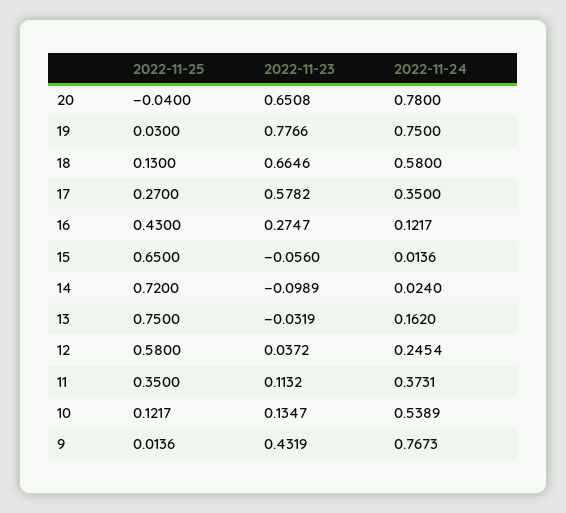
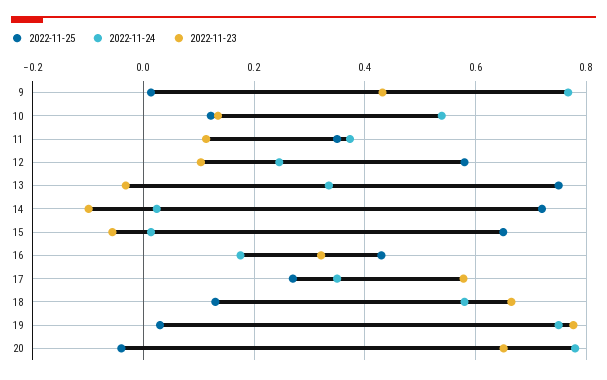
  {
    "2022-11-25": {
      "20": -0.04,
      "19": 0.03,
      "18": 0.13,
      "17": 0.27,
      "16": 0.43,
      "15": 0.65,
      "14": 0.72,
      "13": 0.75,
      "12": 0.58,
      "11": 0.35,
      "10": 0.1217,
      "9": 0.0136
    },
    "2022-11-23": {
      "20": 0.6508,
      "19": 0.7766,
      "18": 0.6646,
      "17": 0.5782,
-     "16": 0.2747,
+     "16": 0.32,
      "15": -0.056,
      "14": -0.0989,
      "13": -0.0319,
-     "12": 0.0372,
+     "12": 0.1,
      "11": 0.1132,
      "10": 0.1347,
      "9": 0.4319
    },
    "2022-11-24": {
      "20": 0.78,
      "19": 0.75,
      "18": 0.58,
      "17": 0.35,
-     "16": 0.1217,
+     "16": 0.18,
      "15": 0.0136,
      "14": 0.024,
-     "13": 0.162,
+     "13": 0.34,
      "12": 0.2454,
      "11": 0.3731,
      "10": 0.5389,
      "9": 0.7673
    }
  }

